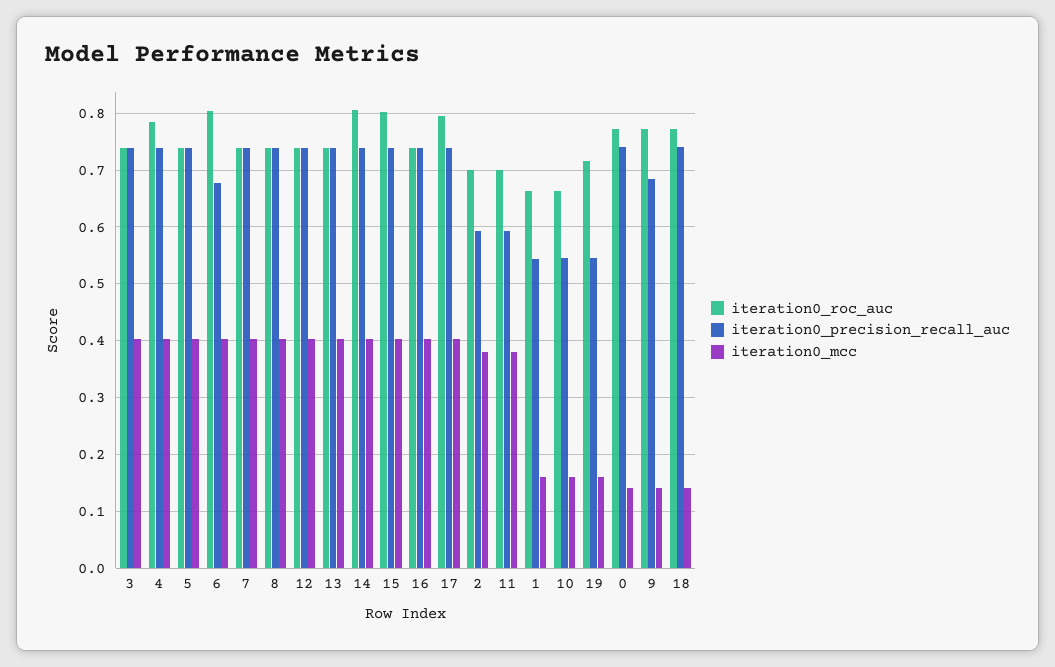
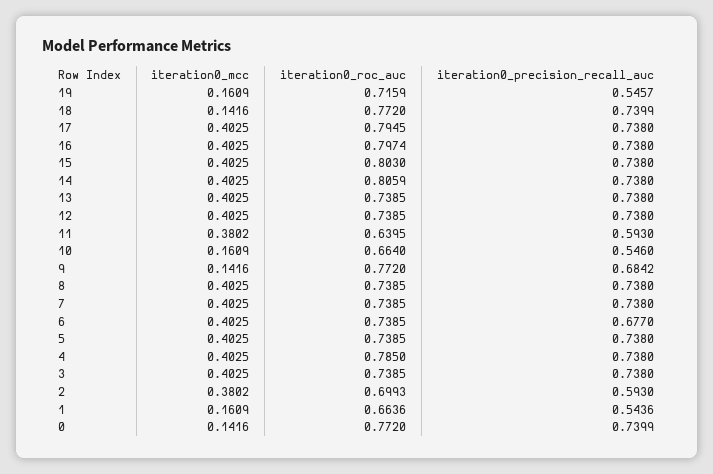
  {
    "iteration0_roc_auc": {
      "3": 0.7385,
      "4": 0.785,
      "5": 0.7385,
-     "6": 0.8,
+     "6": 0.7385,
      "7": 0.7385,
      "8": 0.7385,
      "12": 0.7385,
      "13": 0.7385,
      "14": 0.8059,
      "15": 0.803,
-     "16": 0.74,
+     "16": 0.7974,
      "17": 0.7945,
      "2": 0.6993,
-     "11": 0.7,
+     "11": 0.6395,
      "1": 0.6636,
      "10": 0.664,
      "19": 0.7159,
      "0": 0.772,
      "9": 0.772,
      "18": 0.772
    },
    "iteration0_precision_recall_auc": {
      "3": 0.738,
      "4": 0.738,
      "5": 0.738,
      "6": 0.677,
      "7": 0.738,
      "8": 0.738,
      "12": 0.738,
      "13": 0.738,
      "14": 0.738,
      "15": 0.738,
      "16": 0.738,
      "17": 0.738,
      "2": 0.593,
      "11": 0.593,
      "1": 0.5436,
      "10": 0.546,
      "19": 0.5457,
      "0": 0.7399,
      "9": 0.6842,
      "18": 0.7399
    },
    "iteration0_mcc": {
      "3": 0.4025,
      "4": 0.4025,
      "5": 0.4025,
      "6": 0.4025,
      "7": 0.4025,
      "8": 0.4025,
      "12": 0.4025,
      "13": 0.4025,
      "14": 0.4025,
      "15": 0.4025,
      "16": 0.4025,
      "17": 0.4025,
      "2": 0.3802,
      "11": 0.3802,
      "1": 0.1609,
      "10": 0.1609,
      "19": 0.1609,
      "0": 0.1416,
      "9": 0.1416,
      "18": 0.1416
    }
  }

